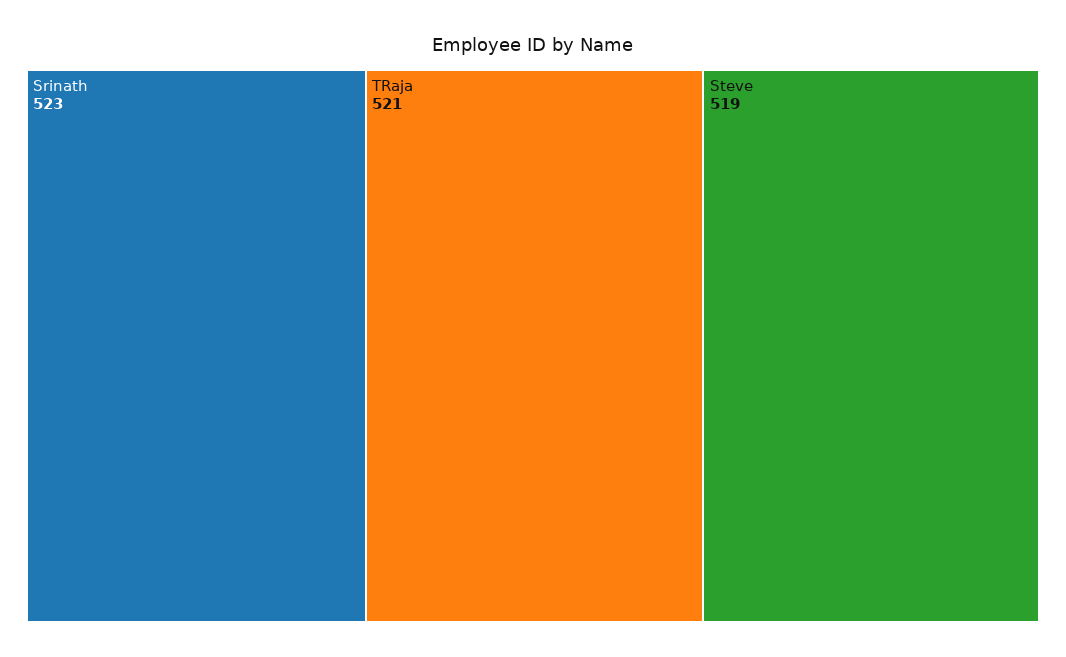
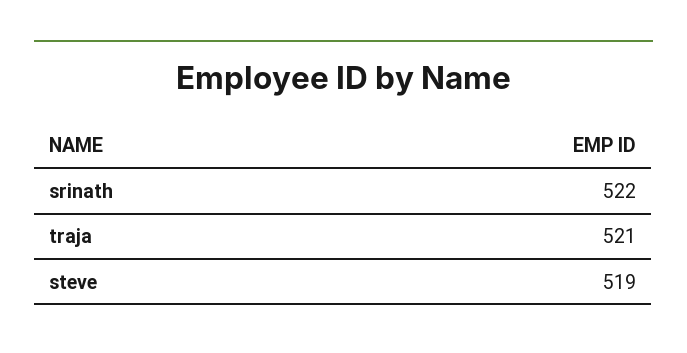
  {
-   "Srinath": 523,
+   "Srinath": 522,
    "TRaja": 521,
    "Steve": 519
  }

